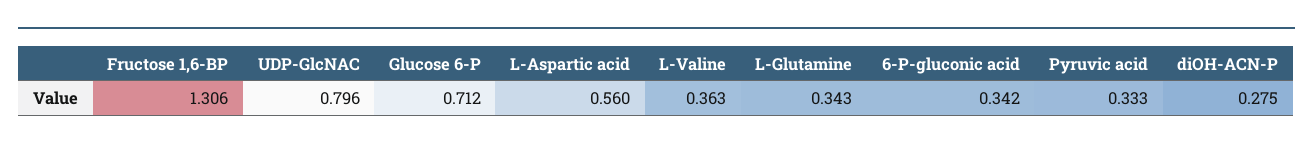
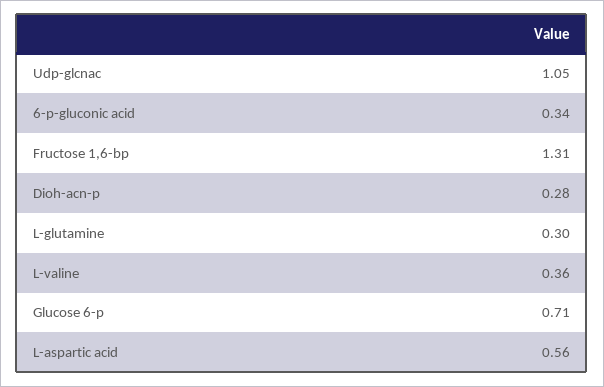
  {
    "Fructose 1,6-BP": 1.306,
-   "UDP-GlcNAC": 0.796,
+   "UDP-GlcNAC": 1.05,
    "Glucose 6-P": 0.712,
    "L-Aspartic acid": 0.56,
    "L-Valine": 0.363,
-   "L-Glutamine": 0.343,
+   "L-Glutamine": 0.3,
    "6-P-gluconic acid": 0.342,
-   "Pyruvic acid": 0.333,
    "diOH-ACN-P": 0.275
  }

